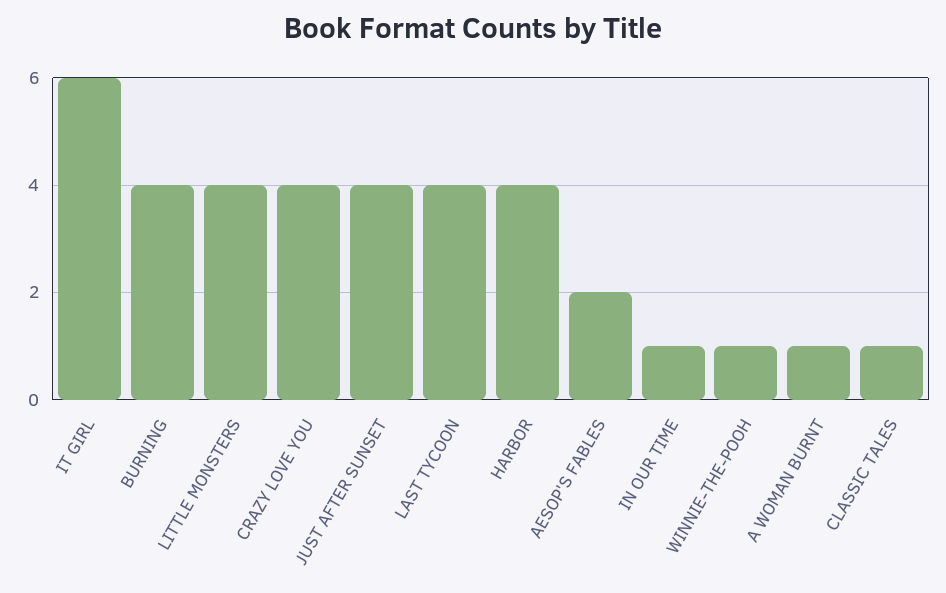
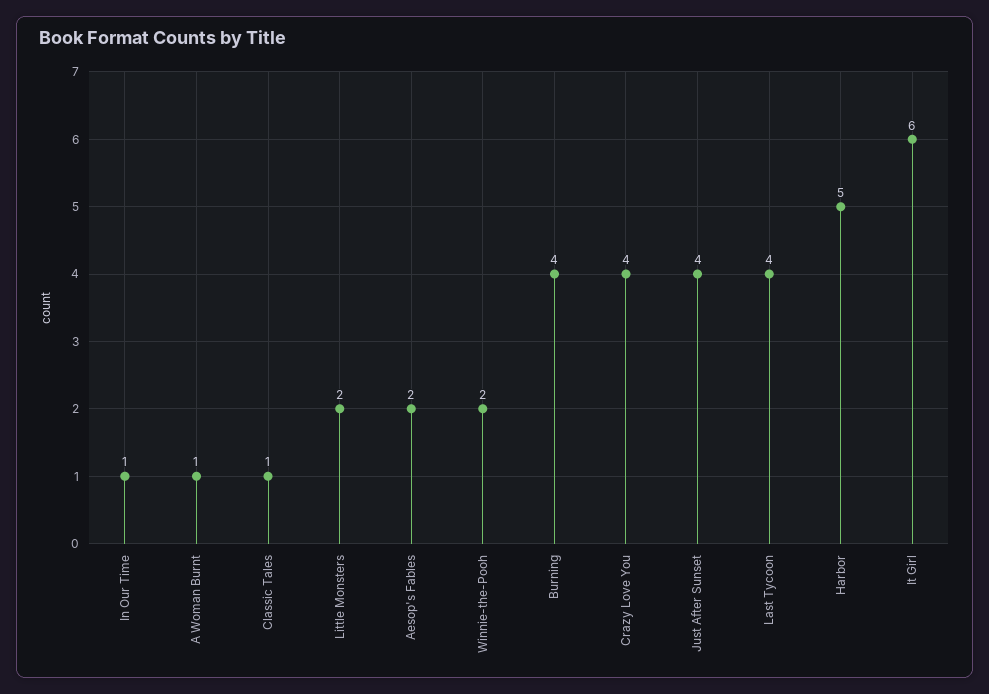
  {
    "IT GIRL": 6,
    "BURNING": 4,
-   "LITTLE MONSTERS": 4,
+   "LITTLE MONSTERS": 2,
    "CRAZY LOVE YOU": 4,
    "JUST AFTER SUNSET": 4,
    "LAST TYCOON": 4,
-   "HARBOR": 4,
+   "HARBOR": 5,
    "AESOP'S FABLES": 2,
    "IN OUR TIME": 1,
-   "WINNIE-THE-POOH": 1,
+   "WINNIE-THE-POOH": 2,
    "A WOMAN BURNT": 1,
    "CLASSIC TALES": 1
  }

